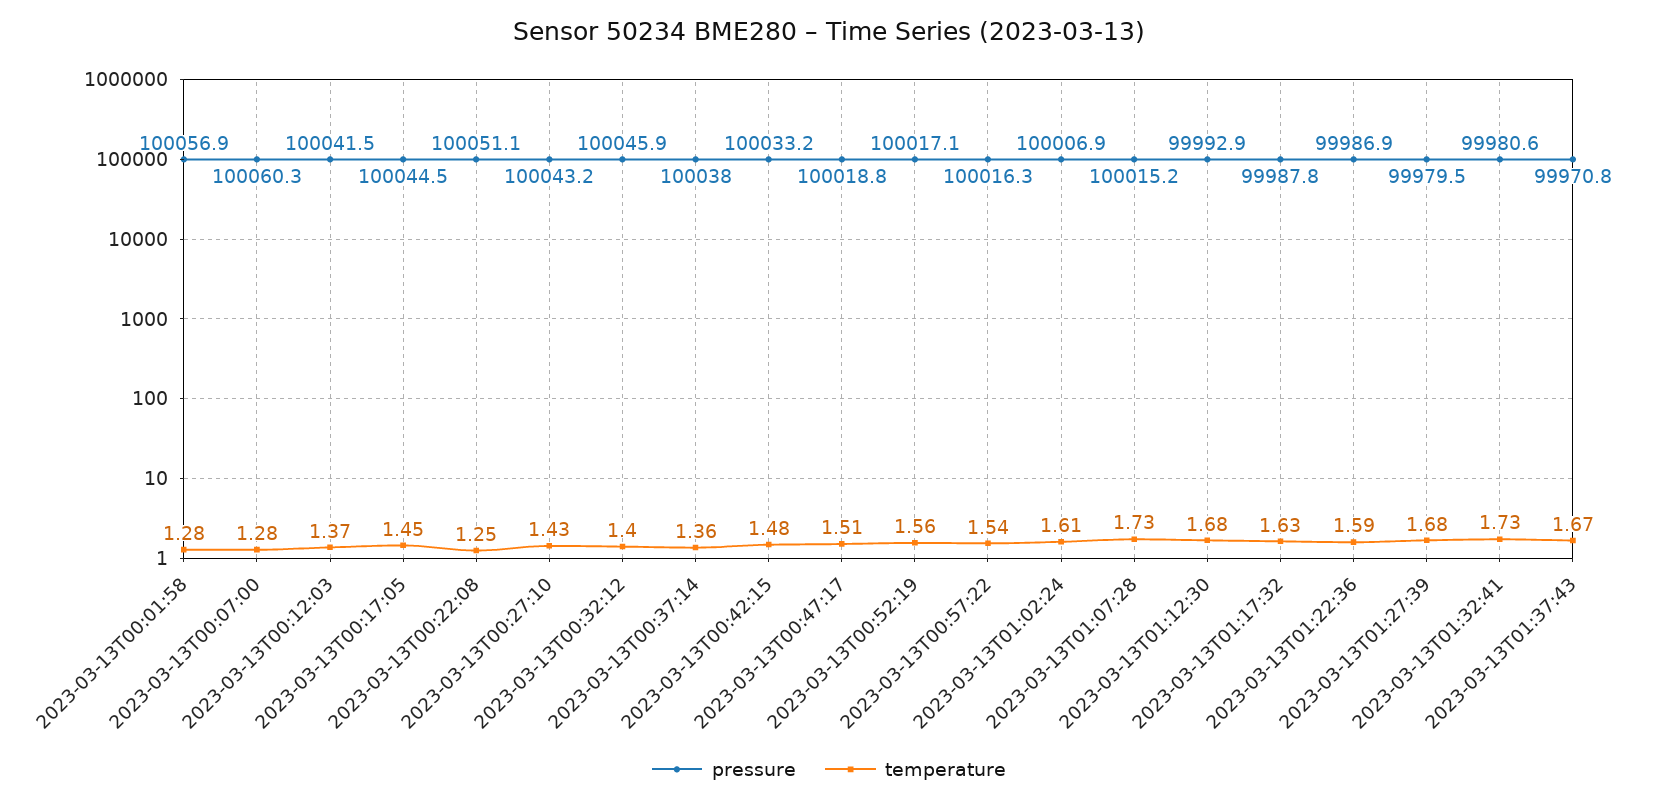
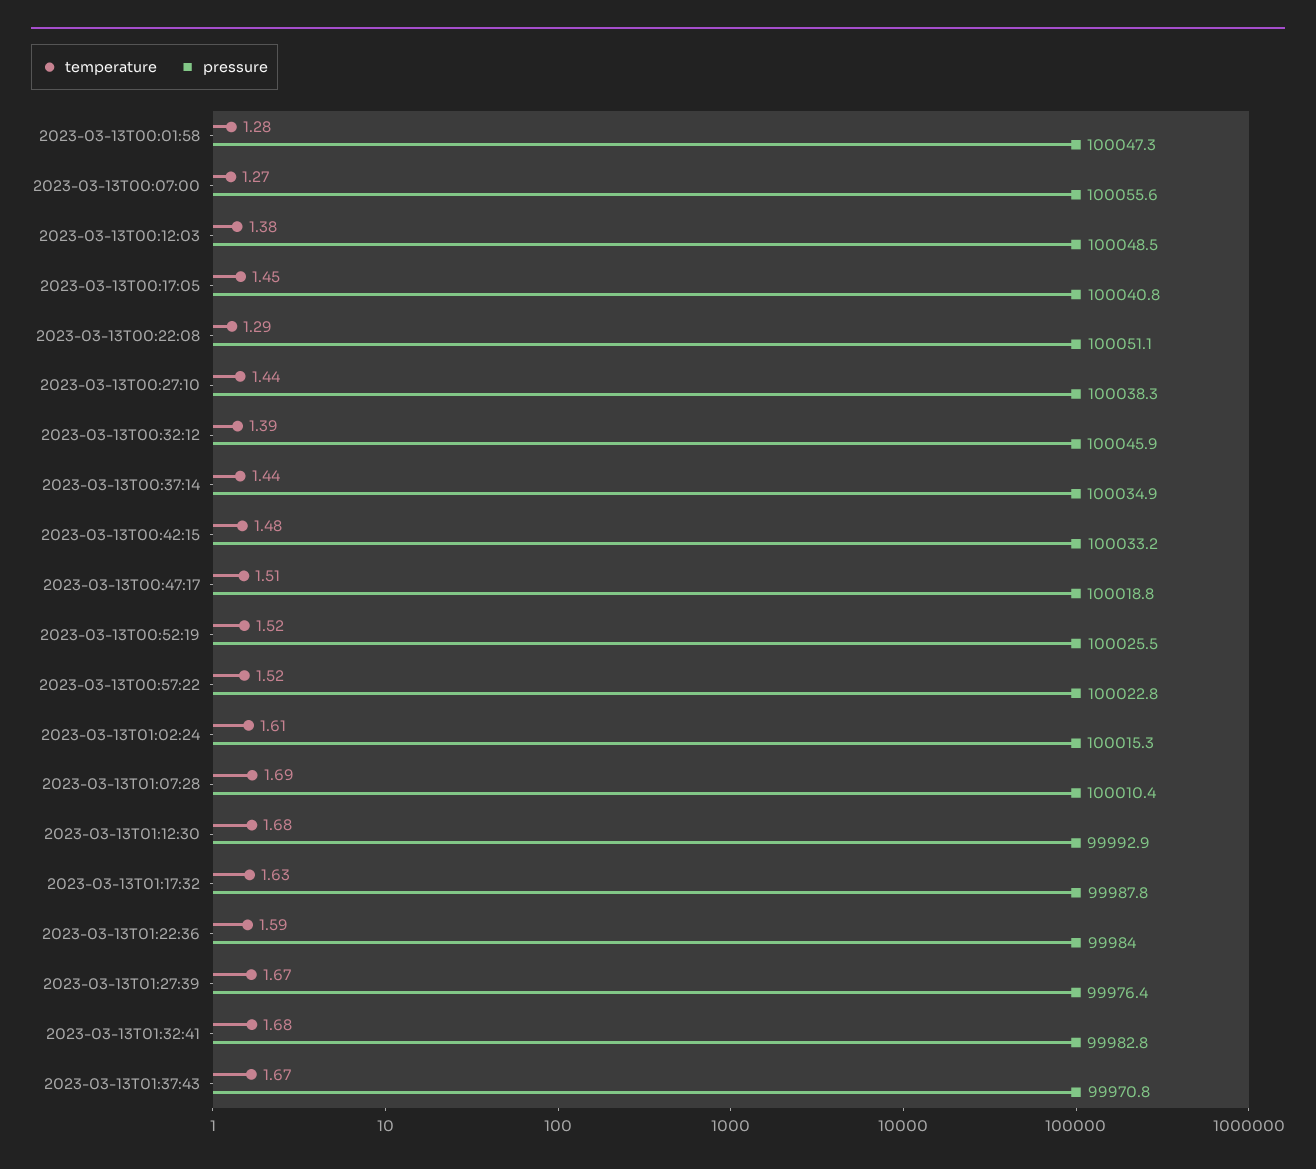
  {
    "pressure": {
-     "2023-03-13T00:01:58": 100056.9,
+     "2023-03-13T00:01:58": 100047.3,
-     "2023-03-13T00:07:00": 100060.3,
+     "2023-03-13T00:07:00": 100055.6,
-     "2023-03-13T00:12:03": 100041.5,
+     "2023-03-13T00:12:03": 100048.5,
-     "2023-03-13T00:17:05": 100044.5,
+     "2023-03-13T00:17:05": 100040.8,
      "2023-03-13T00:22:08": 100051.1,
-     "2023-03-13T00:27:10": 100043.2,
+     "2023-03-13T00:27:10": 100038.3,
      "2023-03-13T00:32:12": 100045.9,
-     "2023-03-13T00:37:14": 100038,
+     "2023-03-13T00:37:14": 100034.9,
      "2023-03-13T00:42:15": 100033.2,
      "2023-03-13T00:47:17": 100018.8,
-     "2023-03-13T00:52:19": 100017.1,
+     "2023-03-13T00:52:19": 100025.5,
-     "2023-03-13T00:57:22": 100016.3,
+     "2023-03-13T00:57:22": 100022.8,
-     "2023-03-13T01:02:24": 100006.9,
+     "2023-03-13T01:02:24": 100015.3,
-     "2023-03-13T01:07:28": 100015.2,
+     "2023-03-13T01:07:28": 100010.4,
      "2023-03-13T01:12:30": 99992.9,
      "2023-03-13T01:17:32": 99987.8,
-     "2023-03-13T01:22:36": 99986.9,
+     "2023-03-13T01:22:36": 99984,
-     "2023-03-13T01:27:39": 99979.5,
+     "2023-03-13T01:27:39": 99976.4,
-     "2023-03-13T01:32:41": 99980.6,
+     "2023-03-13T01:32:41": 99982.8,
      "2023-03-13T01:37:43": 99970.8
    },
    "temperature": {
      "2023-03-13T00:01:58": 1.28,
-     "2023-03-13T00:07:00": 1.28,
+     "2023-03-13T00:07:00": 1.27,
-     "2023-03-13T00:12:03": 1.37,
+     "2023-03-13T00:12:03": 1.38,
      "2023-03-13T00:17:05": 1.45,
-     "2023-03-13T00:22:08": 1.25,
+     "2023-03-13T00:22:08": 1.29,
-     "2023-03-13T00:27:10": 1.43,
+     "2023-03-13T00:27:10": 1.44,
-     "2023-03-13T00:32:12": 1.4,
+     "2023-03-13T00:32:12": 1.39,
-     "2023-03-13T00:37:14": 1.36,
+     "2023-03-13T00:37:14": 1.44,
      "2023-03-13T00:42:15": 1.48,
      "2023-03-13T00:47:17": 1.51,
-     "2023-03-13T00:52:19": 1.56,
+     "2023-03-13T00:52:19": 1.52,
-     "2023-03-13T00:57:22": 1.54,
+     "2023-03-13T00:57:22": 1.52,
      "2023-03-13T01:02:24": 1.61,
-     "2023-03-13T01:07:28": 1.73,
+     "2023-03-13T01:07:28": 1.69,
      "2023-03-13T01:12:30": 1.68,
      "2023-03-13T01:17:32": 1.63,
      "2023-03-13T01:22:36": 1.59,
-     "2023-03-13T01:27:39": 1.68,
+     "2023-03-13T01:27:39": 1.67,
-     "2023-03-13T01:32:41": 1.73,
+     "2023-03-13T01:32:41": 1.68,
      "2023-03-13T01:37:43": 1.67
    }
  }

